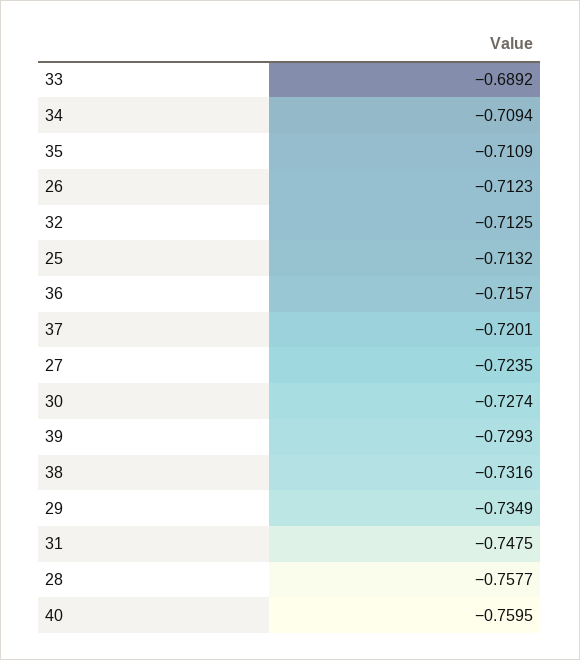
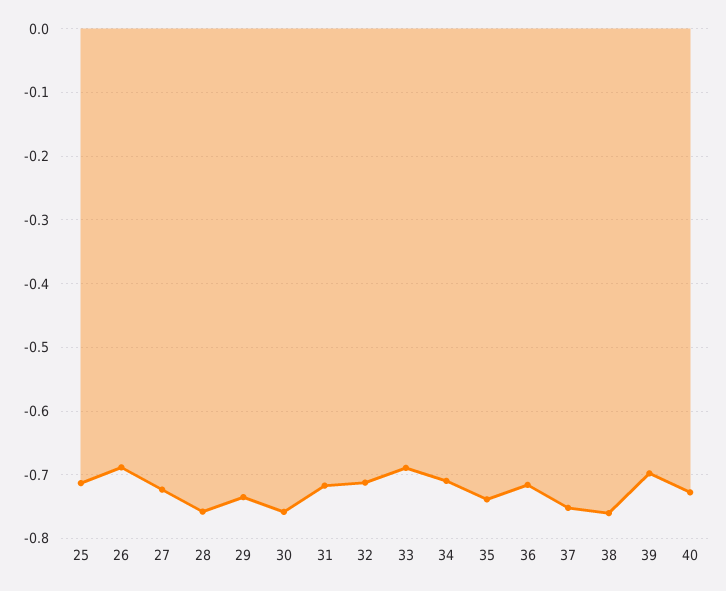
  {
    "33": -0.6892,
    "34": -0.7094,
-   "35": -0.7109,
+   "35": -0.74,
-   "26": -0.7123,
+   "26": -0.69,
    "32": -0.7125,
    "25": -0.7132,
    "36": -0.7157,
-   "37": -0.7201,
+   "37": -0.75,
    "27": -0.7235,
-   "30": -0.7274,
+   "30": -0.76,
-   "39": -0.7293,
+   "39": -0.7,
-   "38": -0.7316,
+   "38": -0.76,
    "29": -0.7349,
-   "31": -0.7475,
+   "31": -0.72,
    "28": -0.7577,
-   "40": -0.7595
+   "40": -0.73
  }

